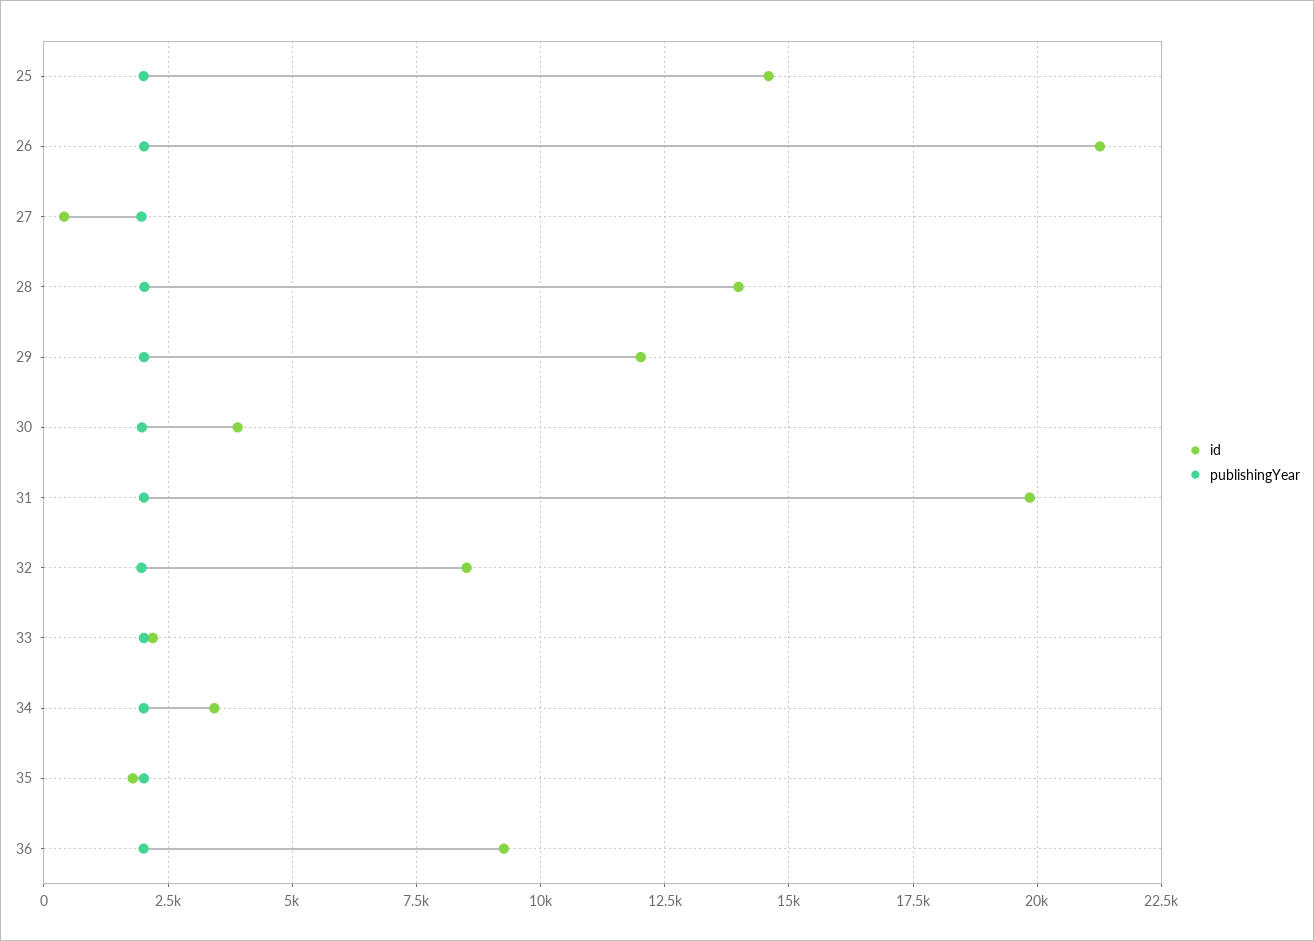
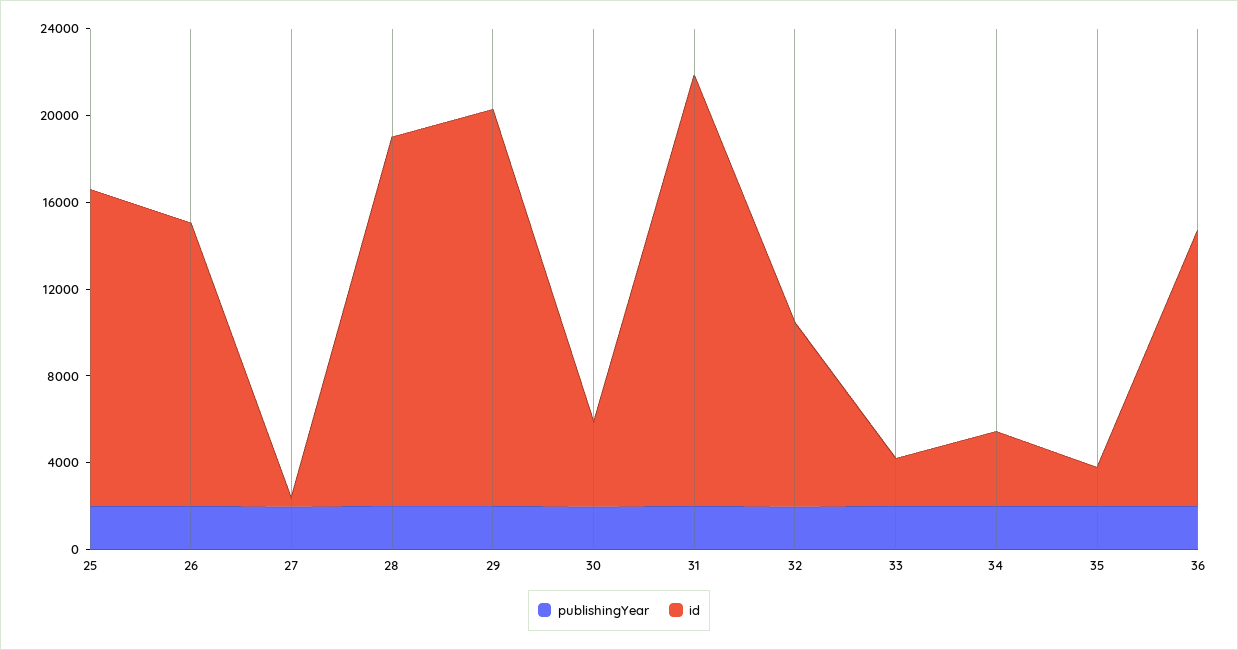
  {
    "id": {
      "25": 14500,
-     "26": 21250,
+     "26": 13000,
      "27": 500,
-     "28": 14000,
+     "28": 17000,
-     "29": 12000,
+     "29": 18000,
      "30": 4000,
      "31": 19750,
      "32": 8500,
      "33": 2250,
      "34": 3500,
      "35": 1750,
-     "36": 9250
+     "36": 13000
    },
    "publishingYear": {
      "25": 2000,
      "26": 2000,
      "27": 2000,
      "28": 2000,
      "29": 2000,
      "30": 2000,
      "31": 2000,
      "32": 2000,
      "33": 2000,
      "34": 2000,
      "35": 2000,
      "36": 2000
    }
  }

